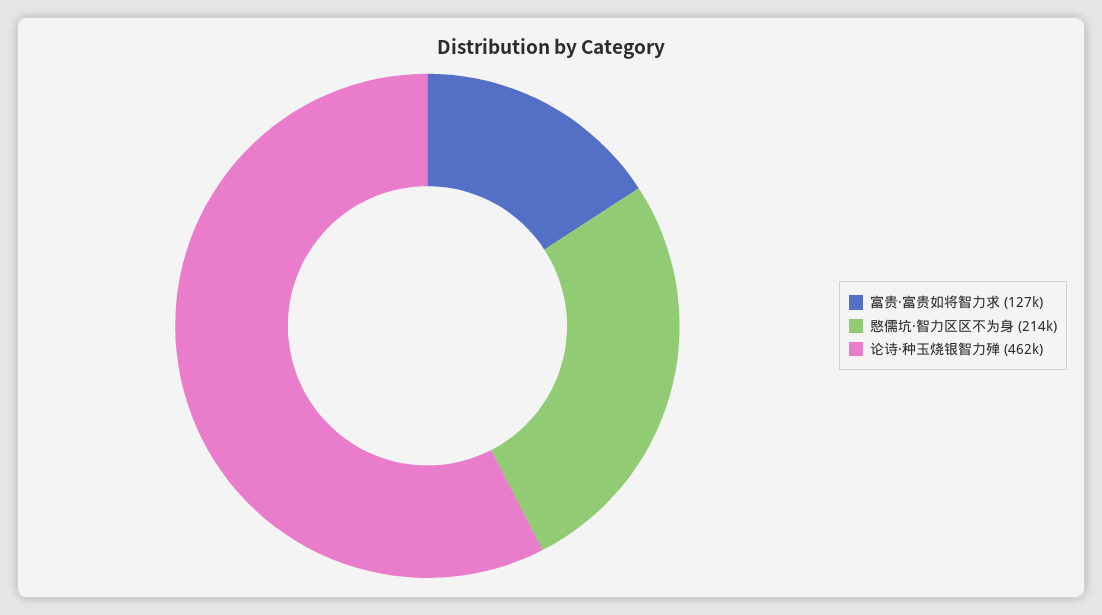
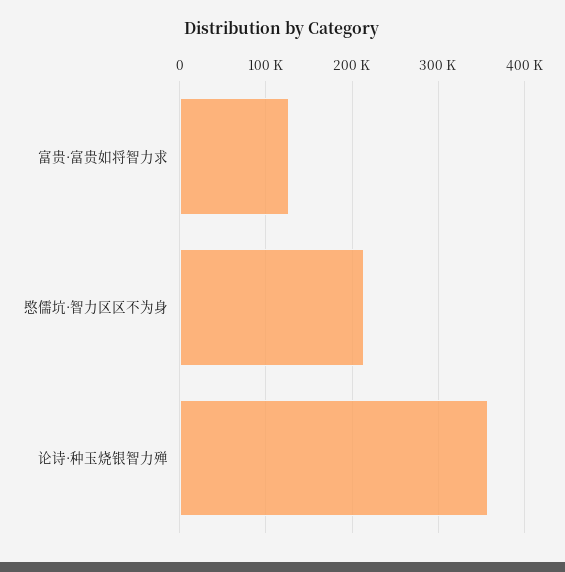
  {
    "富贵·富贵如将智力求": 127000,
    "愍儒坑·智力区区不为身": 214000,
-   "论诗·种玉烧银智力殚": 462000
+   "论诗·种玉烧银智力殚": 360000
  }

